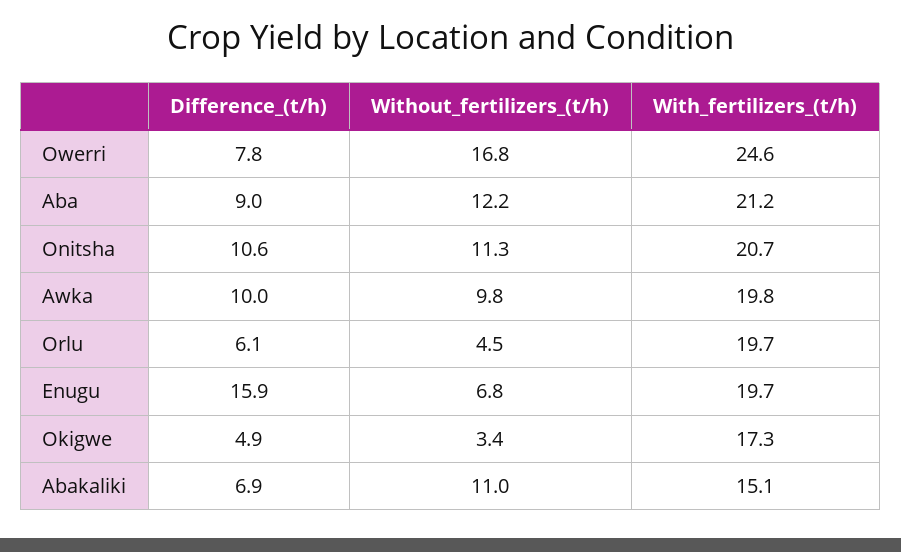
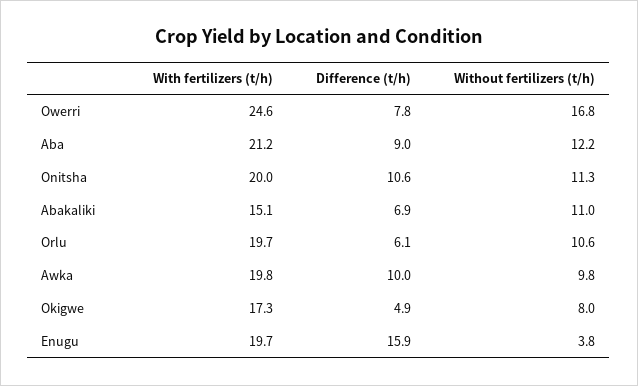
  {
    "Difference_(t/h)": {
      "Owerri": 7.8,
      "Aba": 9,
      "Onitsha": 10.6,
      "Awka": 10,
      "Orlu": 6.1,
      "Enugu": 15.9,
      "Okigwe": 4.9,
      "Abakaliki": 6.9
    },
    "Without_fertilizers_(t/h)": {
      "Owerri": 16.8,
      "Aba": 12.2,
      "Onitsha": 11.3,
      "Awka": 9.8,
-     "Orlu": 4.5,
+     "Orlu": 10.6,
-     "Enugu": 6.8,
+     "Enugu": 3.8,
-     "Okigwe": 3.4,
+     "Okigwe": 8,
      "Abakaliki": 11
    },
    "With_fertilizers_(t/h)": {
      "Owerri": 24.6,
      "Aba": 21.2,
-     "Onitsha": 20.7,
+     "Onitsha": 20,
      "Awka": 19.8,
      "Orlu": 19.7,
      "Enugu": 19.7,
      "Okigwe": 17.3,
      "Abakaliki": 15.1
    }
  }

